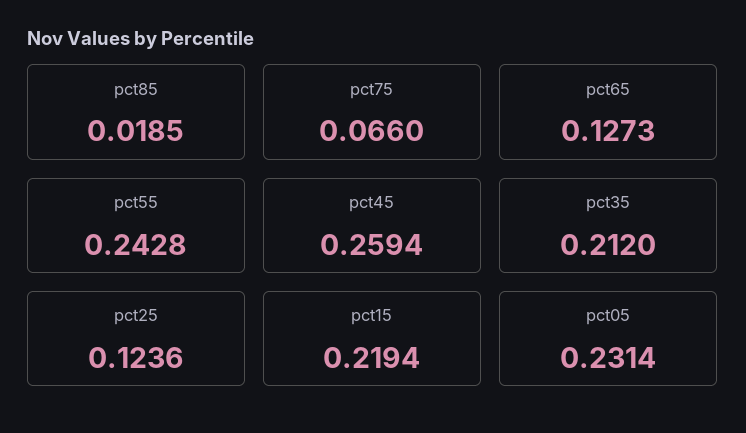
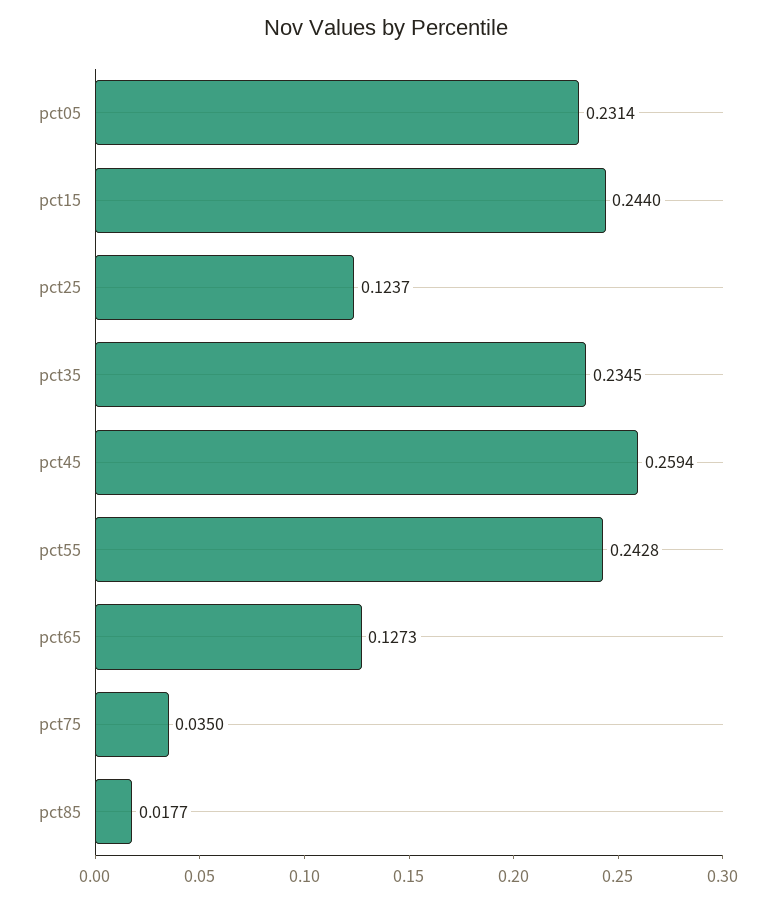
  {
-   "pct85": 0.0185,
+   "pct85": 0.0177,
-   "pct75": 0.066,
+   "pct75": 0.035,
    "pct65": 0.1273,
    "pct55": 0.2428,
    "pct45": 0.2594,
-   "pct35": 0.212,
+   "pct35": 0.2345,
-   "pct25": 0.1236,
+   "pct25": 0.1237,
-   "pct15": 0.2194,
+   "pct15": 0.244,
    "pct05": 0.2314
  }

